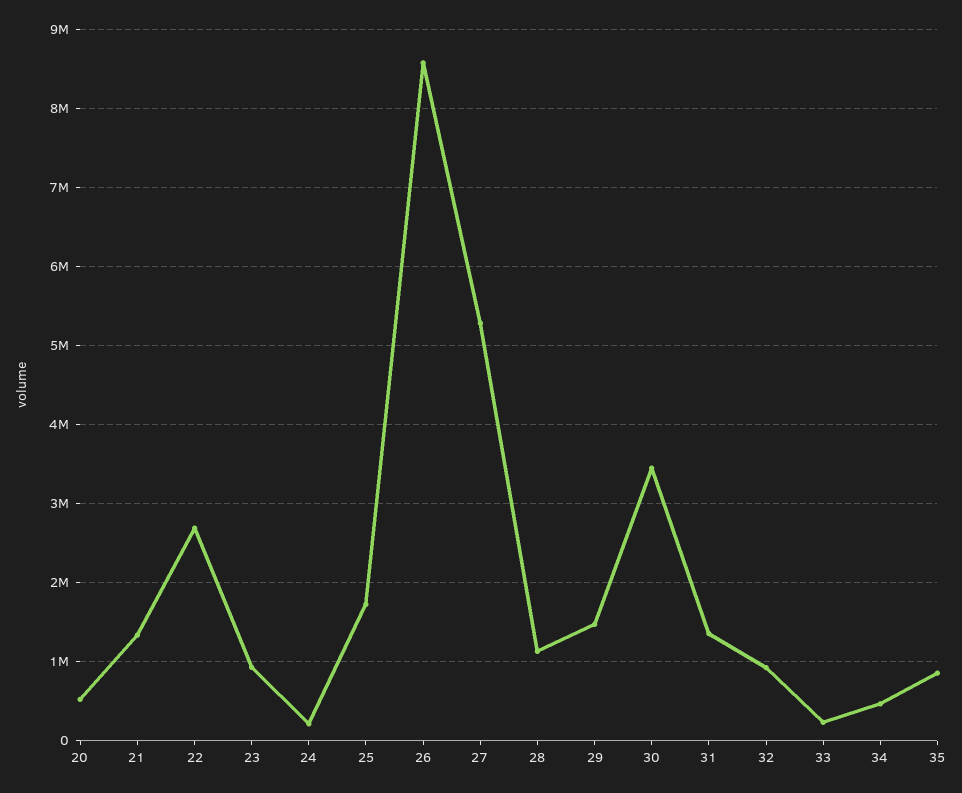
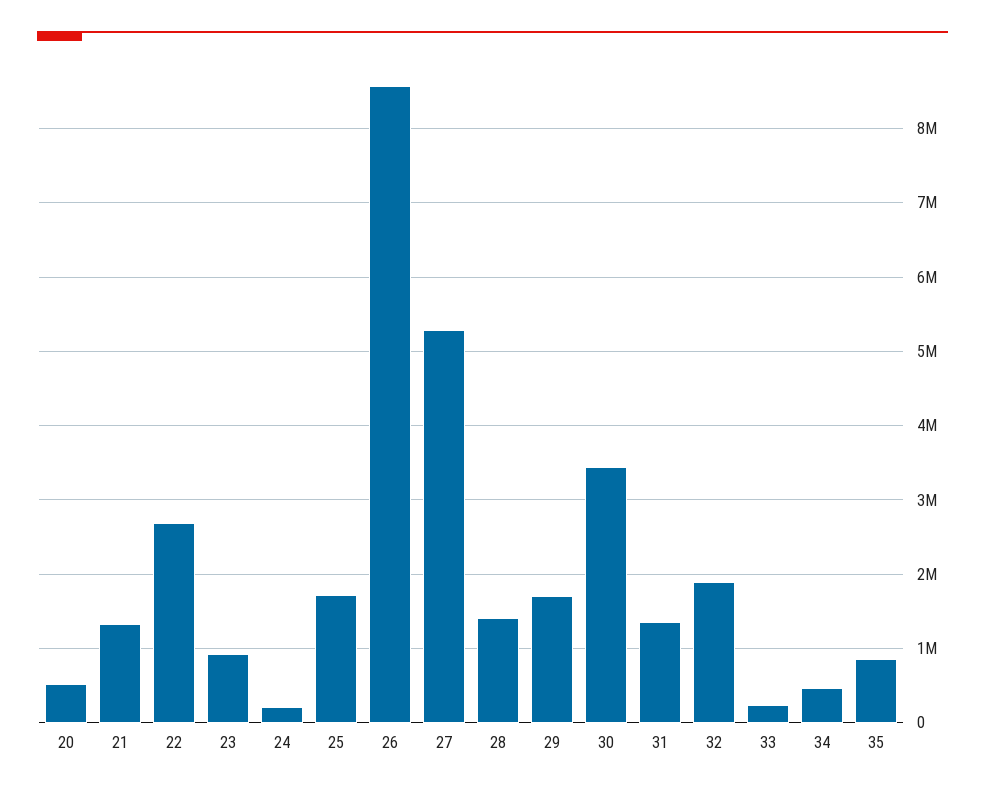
  {
    "20": 500000,
    "21": 1300000,
    "22": 2700000,
    "23": 900000,
    "24": 200000,
    "25": 1700000,
    "26": 8600000,
    "27": 5300000,
-   "28": 1100000,
+   "28": 1400000,
-   "29": 1500000,
+   "29": 1700000,
    "30": 3400000,
    "31": 1400000,
-   "32": 900000,
+   "32": 1900000,
    "33": 200000,
    "34": 500000,
    "35": 900000
  }

